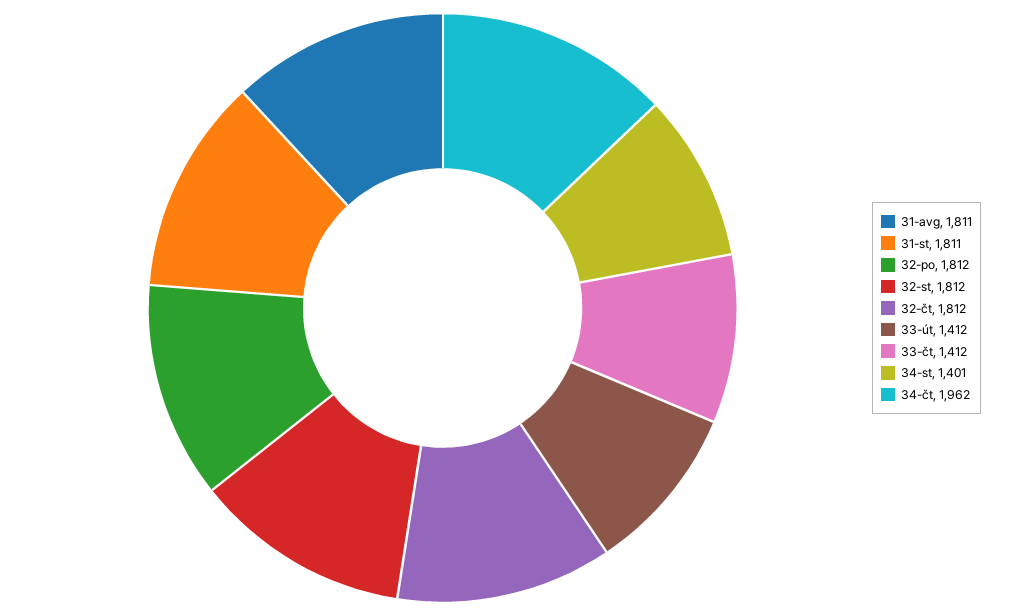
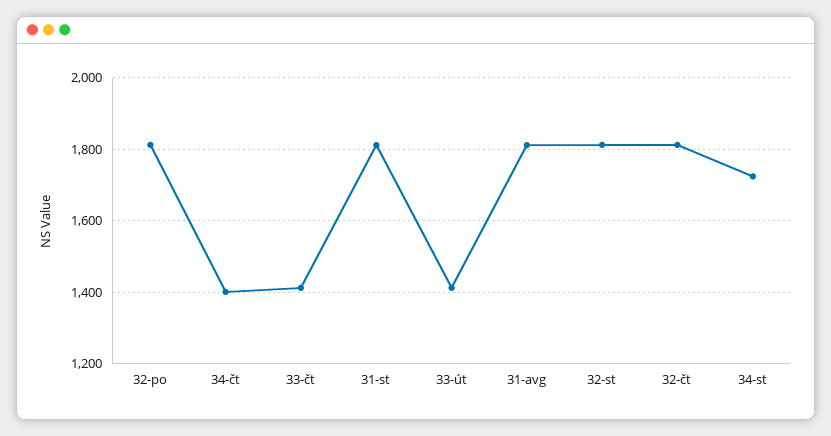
  {
    "31-avg": 1811,
    "31-st": 1811,
    "32-po": 1812,
    "32-st": 1812,
    "32-čt": 1812,
    "33-út": 1412,
    "33-čt": 1412,
-   "34-st": 1401,
+   "34-st": 1720,
-   "34-čt": 1962
+   "34-čt": 1400
  }

